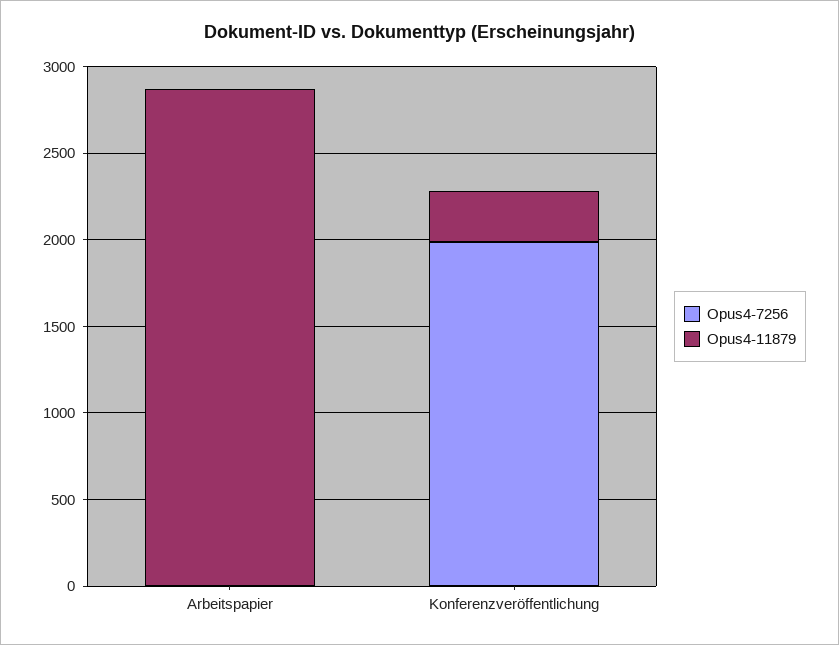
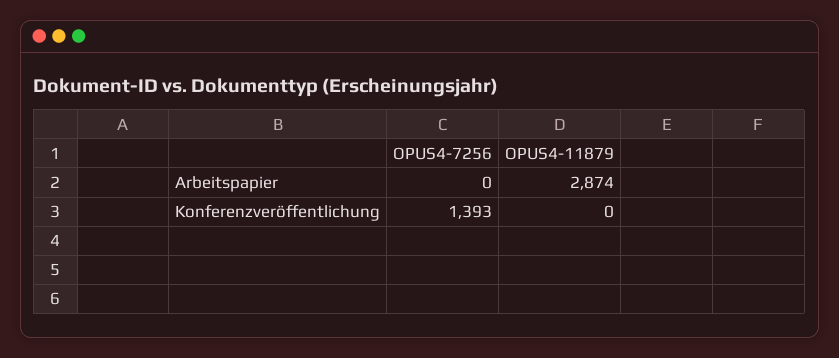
  {
    "Opus4-7256": {
      "Arbeitspapier": 0,
-     "Konferenzveröffentlichung": 2000
+     "Konferenzveröffentlichung": 1393
    },
    "Opus4-11879": {
      "Arbeitspapier": 2874,
-     "Konferenzveröffentlichung": 300
+     "Konferenzveröffentlichung": 0
    }
  }

